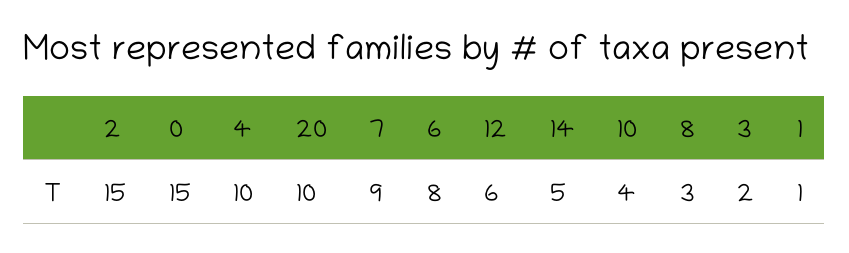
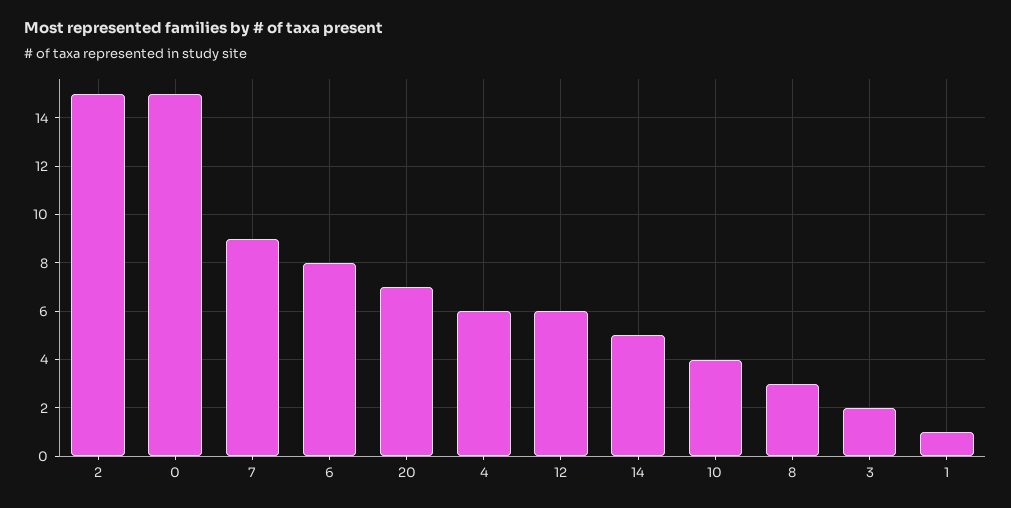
  {
    "2": 15,
    "0": 15,
-   "4": 10,
+   "4": 6,
-   "20": 10,
+   "20": 7,
    "7": 9,
    "6": 8,
    "12": 6,
    "14": 5,
    "10": 4,
    "8": 3,
    "3": 2,
    "1": 1
  }

